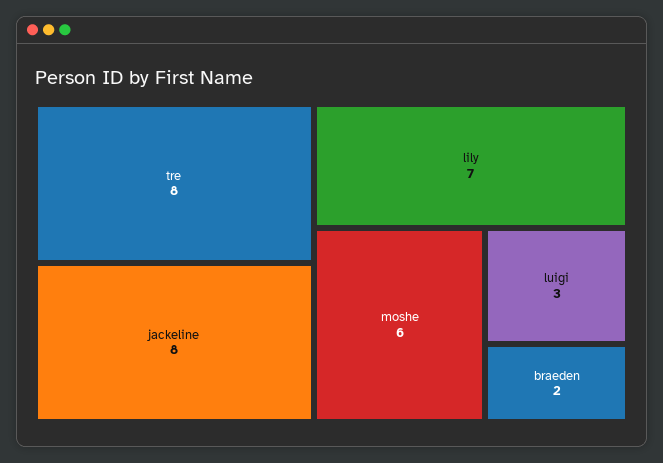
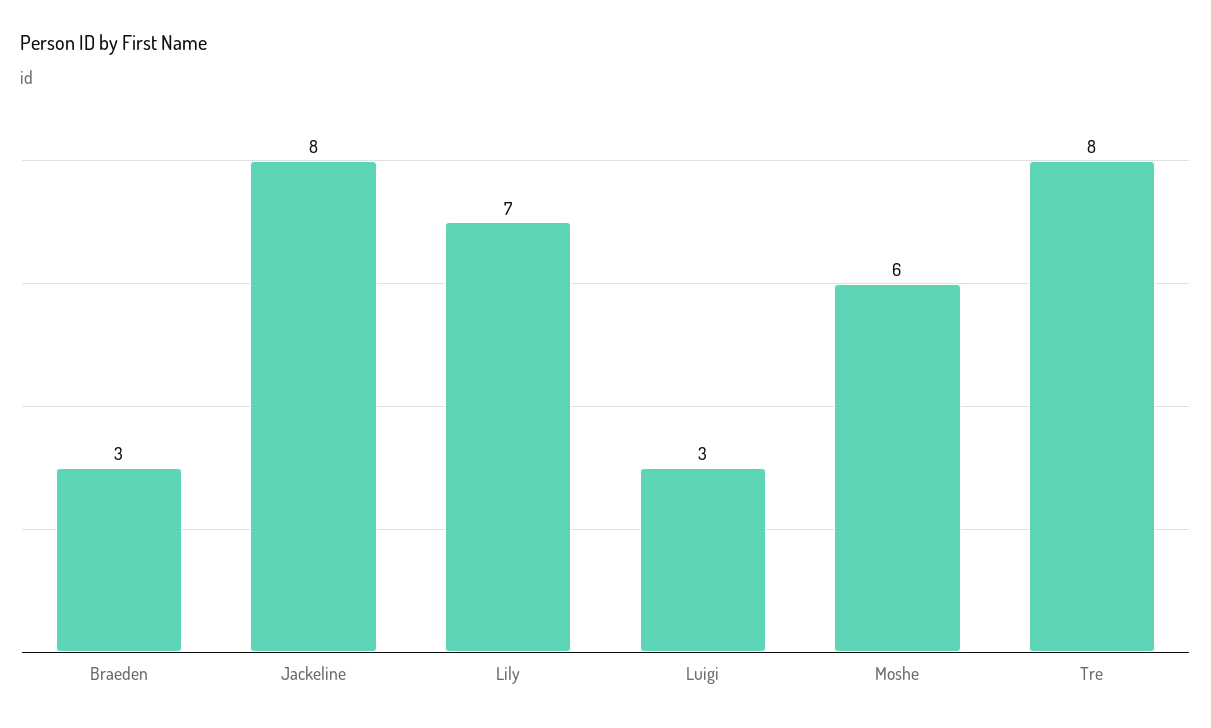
  {
    "tre": 8,
    "jackeline": 8,
    "lily": 7,
    "moshe": 6,
    "luigi": 3,
-   "braeden": 2
+   "braeden": 3
  }

